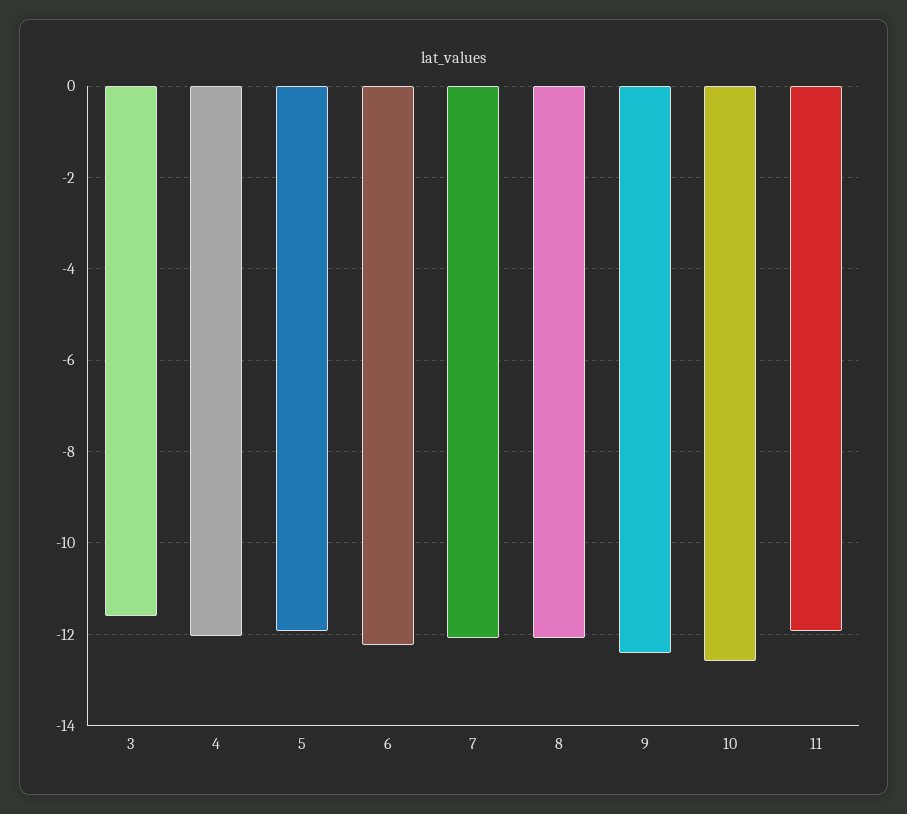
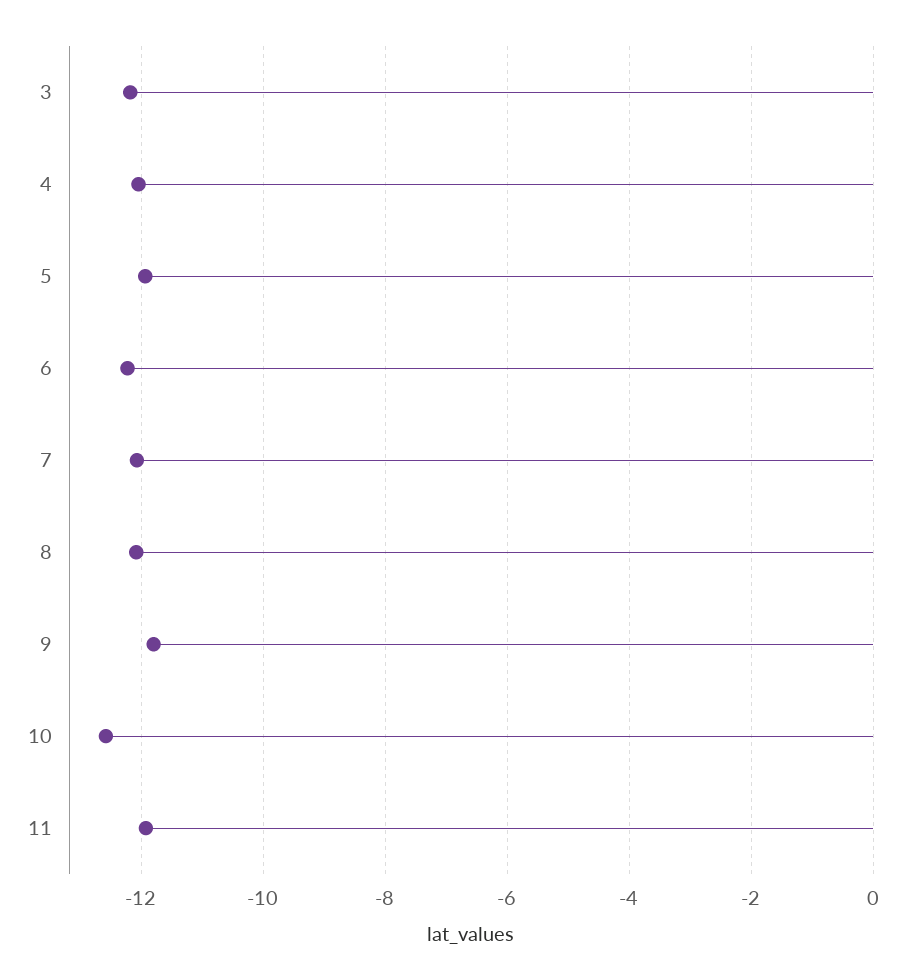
  {
-   "3": -11.6,
+   "3": -12.2,
    "4": -12,
    "5": -12,
    "6": -12.2,
    "7": -12,
    "8": -12,
-   "9": -12.4,
+   "9": -11.8,
    "10": -12.6,
    "11": -12
  }

